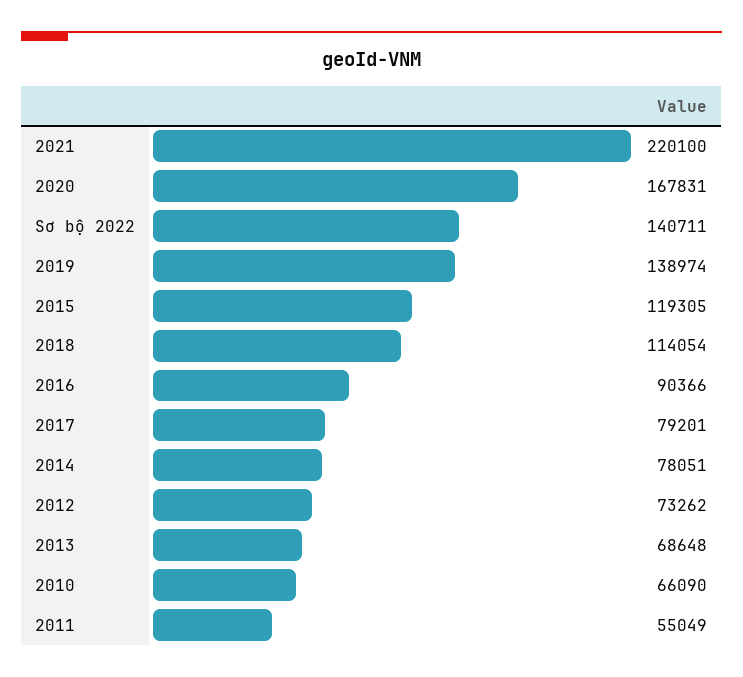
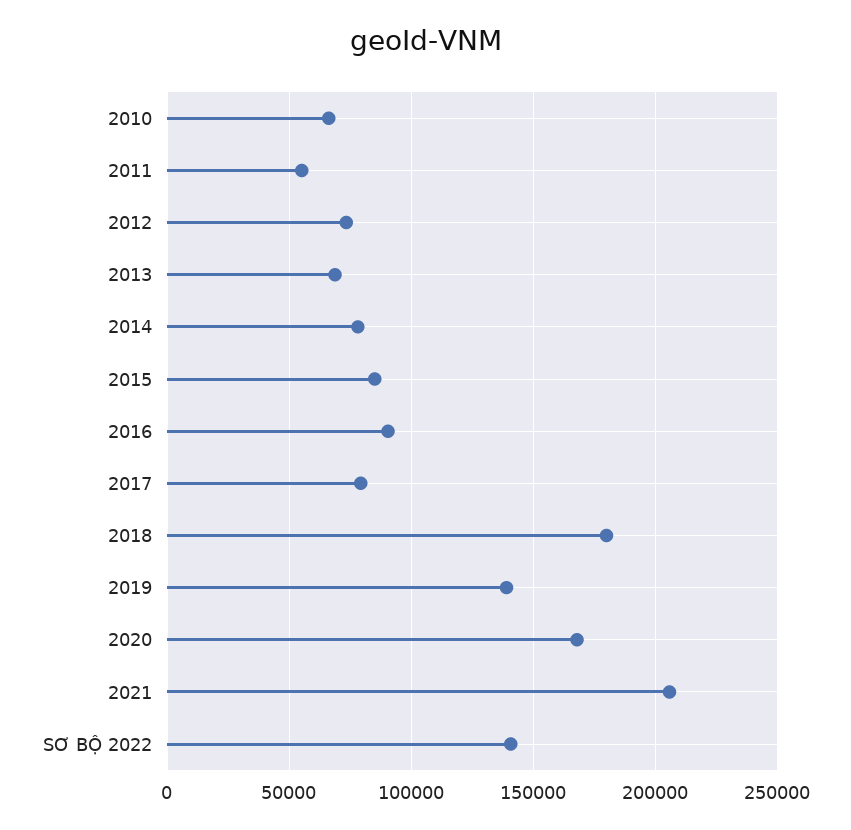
  {
-   "2021": 220100,
+   "2021": 205000,
    "2020": 167831,
    "Sơ bộ 2022": 140711,
    "2019": 138974,
-   "2015": 119305,
+   "2015": 85000,
-   "2018": 114054,
+   "2018": 180000,
    "2016": 90366,
    "2017": 79201,
    "2014": 78051,
    "2012": 73262,
    "2013": 68648,
    "2010": 66090,
    "2011": 55049
  }

